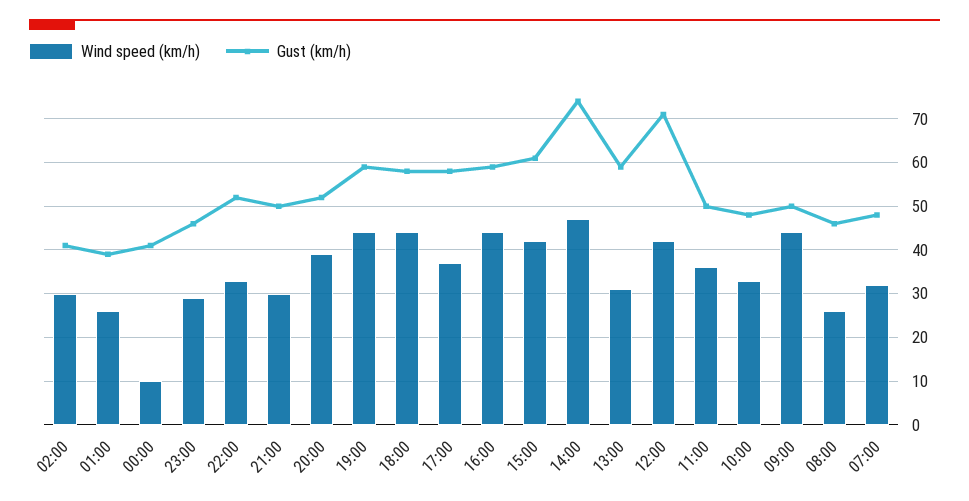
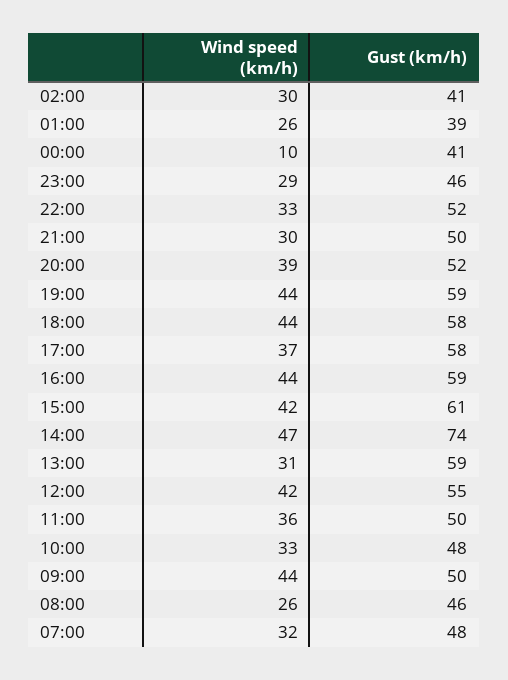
  {
    "Wind speed (km/h)": {
      "02:00": 30,
      "01:00": 26,
      "00:00": 10,
      "23:00": 29,
      "22:00": 33,
      "21:00": 30,
      "20:00": 39,
      "19:00": 44,
      "18:00": 44,
      "17:00": 37,
      "16:00": 44,
      "15:00": 42,
      "14:00": 47,
      "13:00": 31,
      "12:00": 42,
      "11:00": 36,
      "10:00": 33,
      "09:00": 44,
      "08:00": 26,
      "07:00": 32
    },
    "Gust (km/h)": {
      "02:00": 41,
      "01:00": 39,
      "00:00": 41,
      "23:00": 46,
      "22:00": 52,
      "21:00": 50,
      "20:00": 52,
      "19:00": 59,
      "18:00": 58,
      "17:00": 58,
      "16:00": 59,
      "15:00": 61,
      "14:00": 74,
      "13:00": 59,
-     "12:00": 70,
+     "12:00": 55,
      "11:00": 50,
      "10:00": 48,
      "09:00": 50,
      "08:00": 46,
      "07:00": 48
    }
  }

